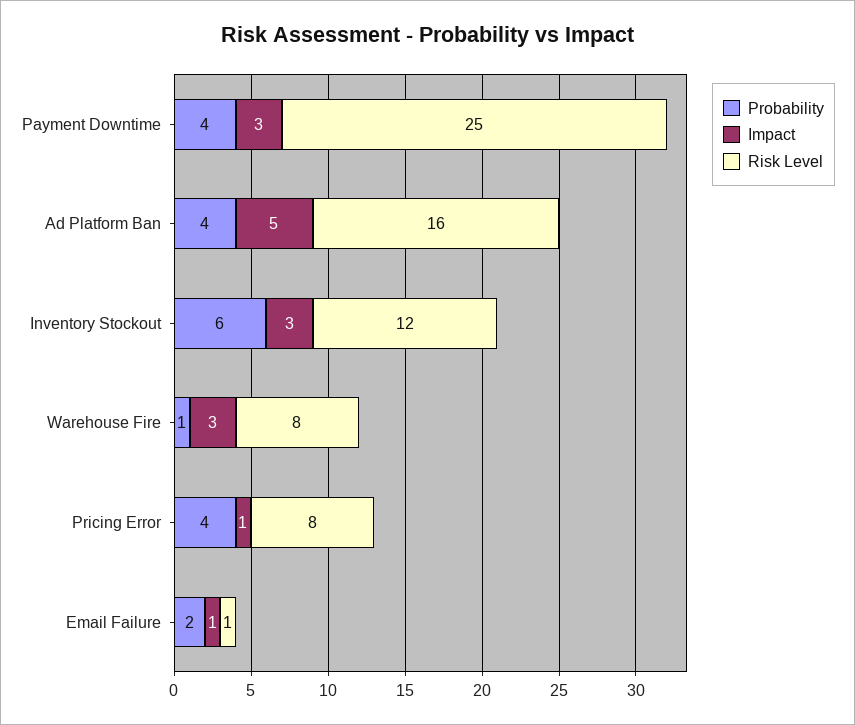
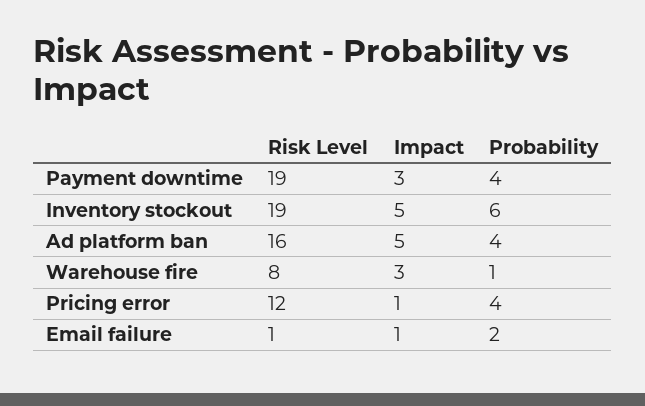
  {
    "Probability": {
      "Payment Downtime": 4,
      "Ad Platform Ban": 4,
      "Inventory Stockout": 6,
      "Warehouse Fire": 1,
      "Pricing Error": 4,
      "Email Failure": 2
    },
    "Impact": {
      "Payment Downtime": 3,
      "Ad Platform Ban": 5,
-     "Inventory Stockout": 3,
+     "Inventory Stockout": 5,
      "Warehouse Fire": 3,
      "Pricing Error": 1,
      "Email Failure": 1
    },
    "Risk Level": {
-     "Payment Downtime": 25,
+     "Payment Downtime": 19,
      "Ad Platform Ban": 16,
-     "Inventory Stockout": 12,
+     "Inventory Stockout": 19,
      "Warehouse Fire": 8,
-     "Pricing Error": 8,
+     "Pricing Error": 12,
      "Email Failure": 1
    }
  }

